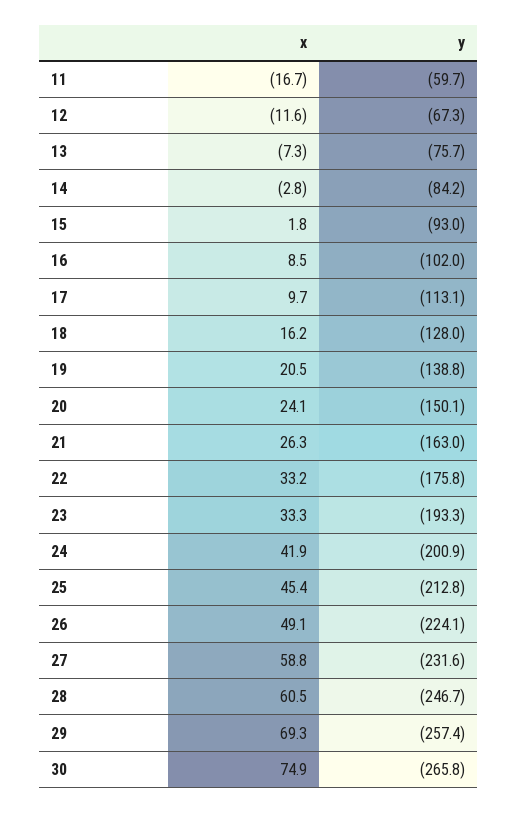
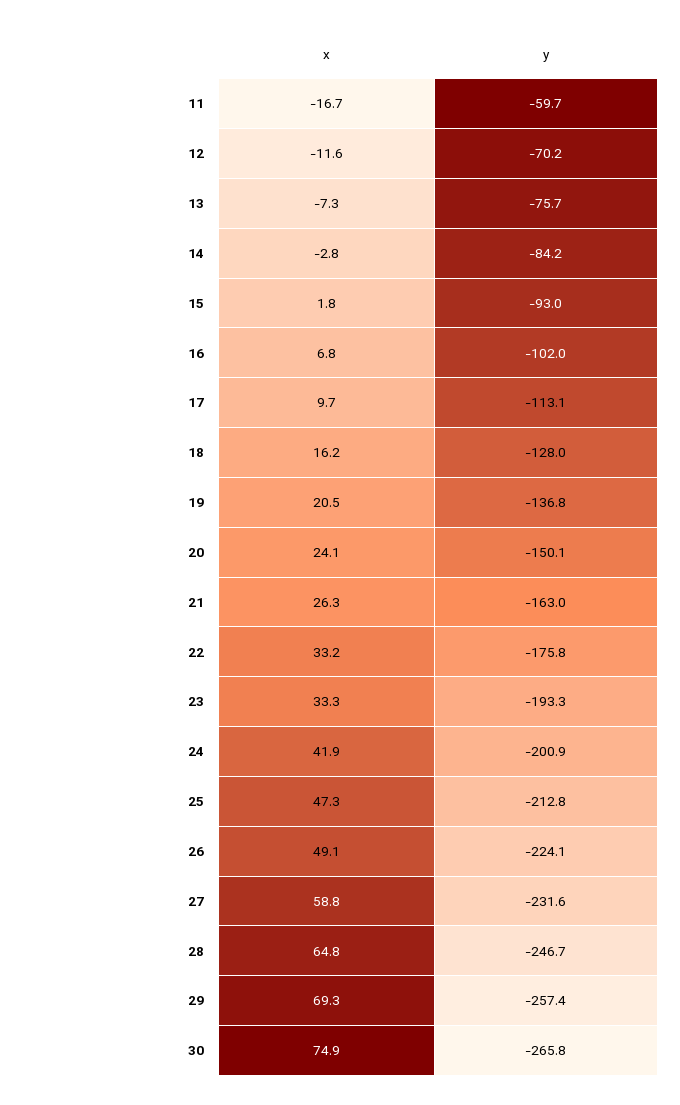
  {
    "x": {
      "11": -16.7,
      "12": -11.6,
      "13": -7.3,
      "14": -2.8,
      "15": 1.8,
-     "16": 8.5,
+     "16": 6.8,
      "17": 9.7,
      "18": 16.2,
      "19": 20.5,
      "20": 24.1,
      "21": 26.3,
      "22": 33.2,
      "23": 33.3,
      "24": 41.9,
-     "25": 45.4,
+     "25": 47.3,
      "26": 49.1,
      "27": 58.8,
-     "28": 60.5,
+     "28": 64.8,
      "29": 69.3,
      "30": 74.9
    },
    "y": {
      "11": -59.7,
-     "12": -67.3,
+     "12": -70.2,
      "13": -75.7,
      "14": -84.2,
      "15": -93,
      "16": -102,
      "17": -113.1,
      "18": -128,
-     "19": -138.8,
+     "19": -136.8,
      "20": -150.1,
      "21": -163,
      "22": -175.8,
      "23": -193.3,
      "24": -200.9,
      "25": -212.8,
      "26": -224.1,
      "27": -231.6,
      "28": -246.7,
      "29": -257.4,
      "30": -265.8
    }
  }

